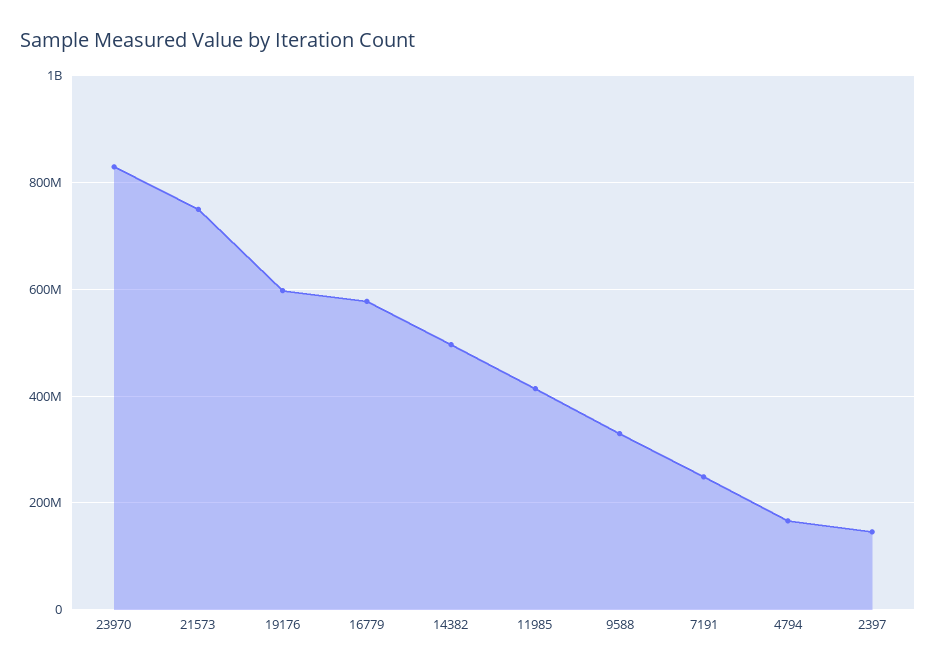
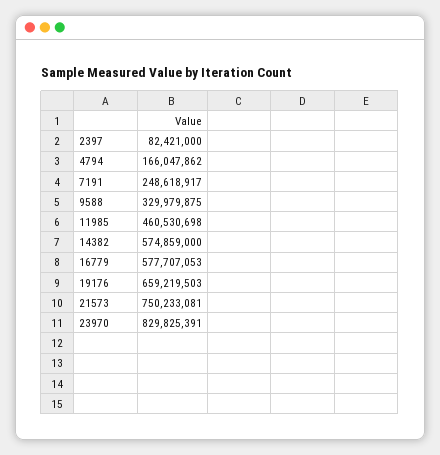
  {
    "23970": 829825391,
    "21573": 750233081,
-   "19176": 600000000,
+   "19176": 659219503,
    "16779": 577707053,
-   "14382": 500000000,
+   "14382": 574859000,
-   "11985": 420000000,
+   "11985": 460530698,
    "9588": 329979875,
    "7191": 248618917,
    "4794": 166047862,
-   "2397": 140000000
+   "2397": 82421000
  }

